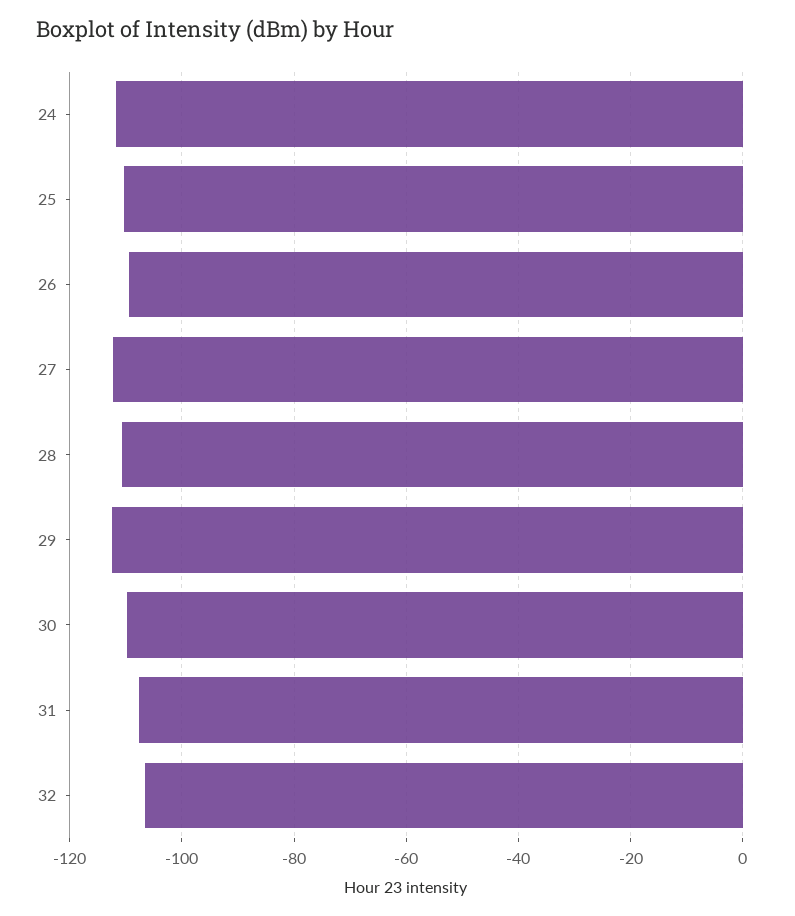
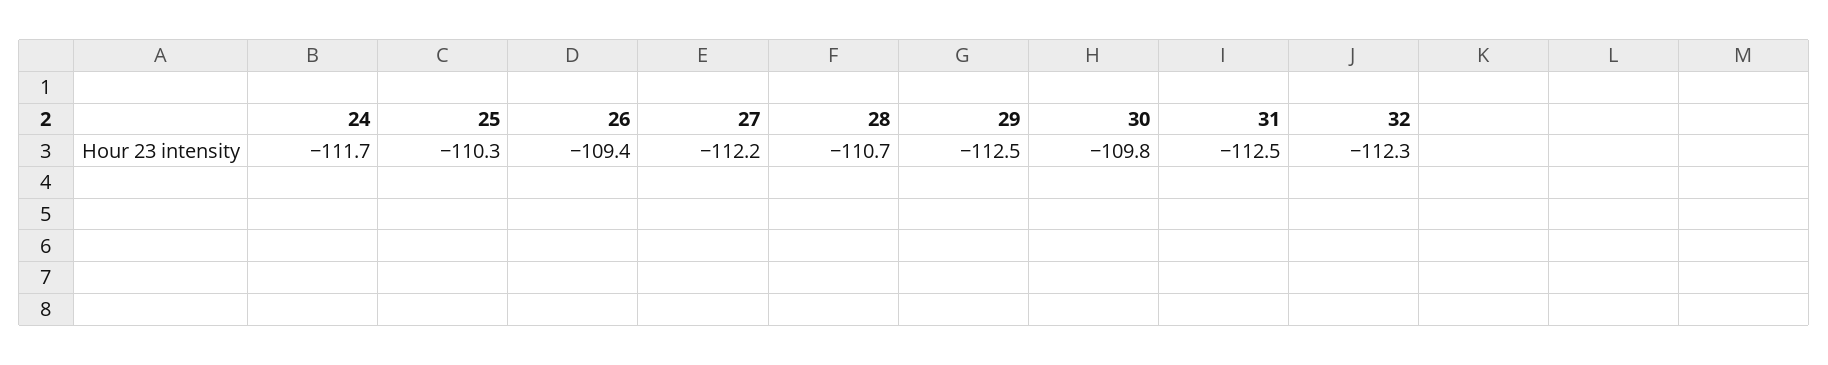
  {
    "24": -111.7,
    "25": -110.3,
    "26": -109.4,
    "27": -112.2,
    "28": -110.7,
    "29": -112.5,
    "30": -109.8,
-   "31": -108,
+   "31": -112.5,
-   "32": -106
+   "32": -112.3
  }

